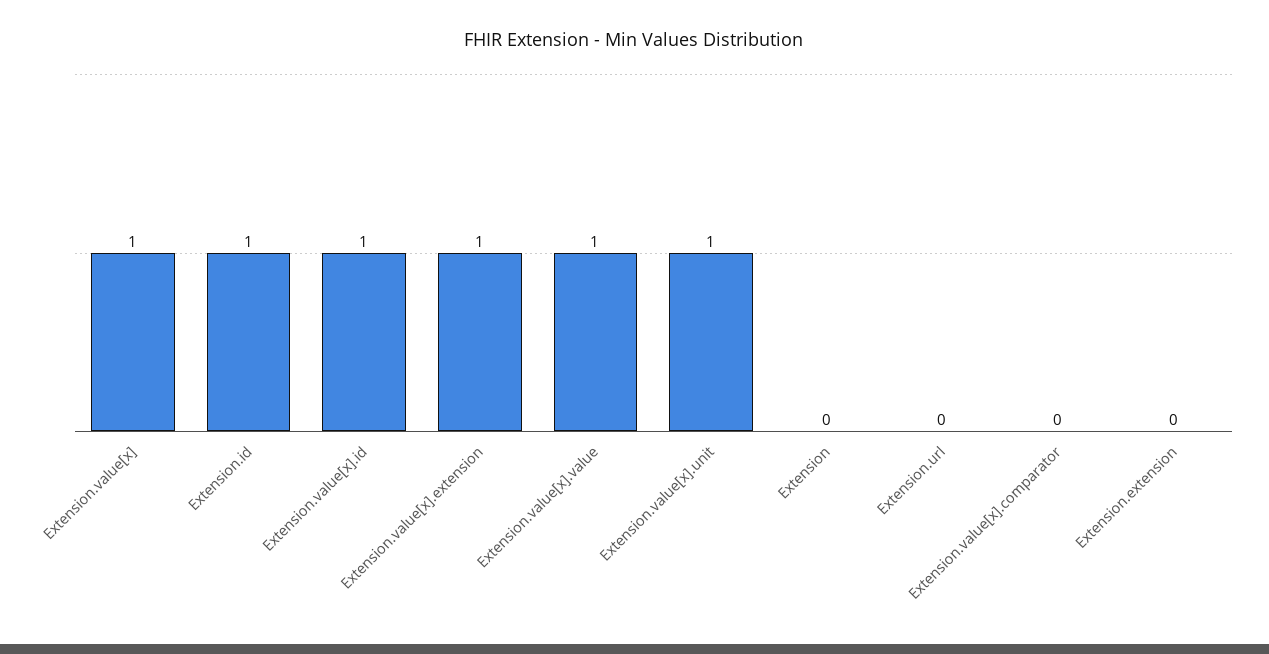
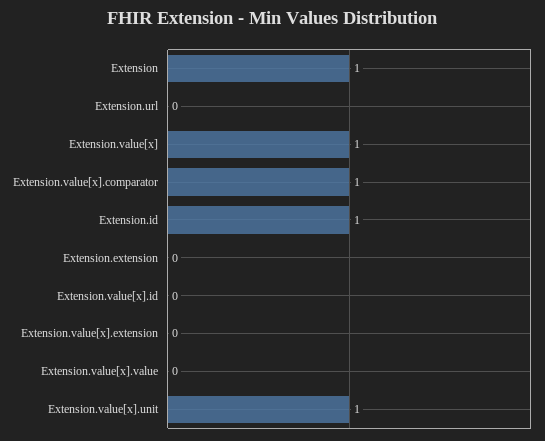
  {
    "Extension.value[x]": 1,
    "Extension.id": 1,
-   "Extension.value[x].id": 1,
+   "Extension.value[x].id": 0,
-   "Extension.value[x].extension": 1,
+   "Extension.value[x].extension": 0,
-   "Extension.value[x].value": 1,
+   "Extension.value[x].value": 0,
    "Extension.value[x].unit": 1,
-   "Extension": 0,
+   "Extension": 1,
    "Extension.url": 0,
-   "Extension.value[x].comparator": 0,
+   "Extension.value[x].comparator": 1,
    "Extension.extension": 0
  }

